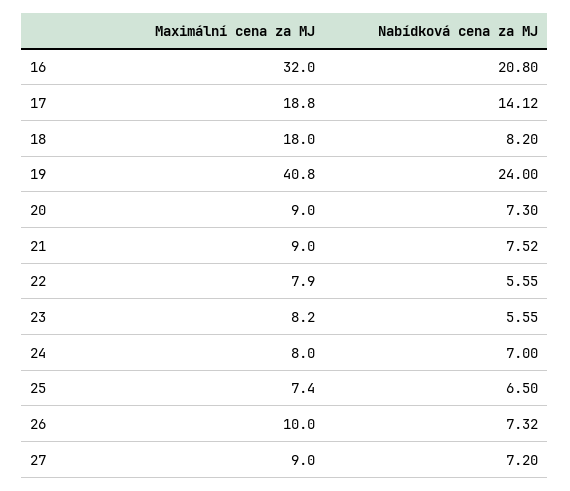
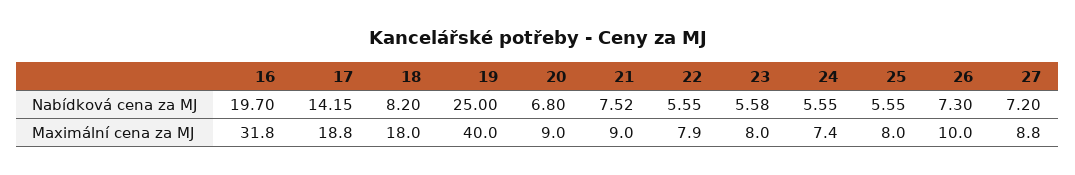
  {
    "Maximální cena za MJ": {
-     "16": 32,
+     "16": 31.8,
      "17": 18.8,
      "18": 18,
-     "19": 40.8,
+     "19": 40,
      "20": 9,
      "21": 9,
      "22": 7.9,
-     "23": 8.2,
+     "23": 8,
-     "24": 8,
+     "24": 7.4,
-     "25": 7.4,
+     "25": 8,
      "26": 10,
-     "27": 9
+     "27": 8.8
    },
    "Nabídková cena za MJ": {
-     "16": 20.8,
+     "16": 19.7,
-     "17": 14.12,
+     "17": 14.15,
      "18": 8.2,
-     "19": 24,
+     "19": 25,
-     "20": 7.3,
+     "20": 6.8,
      "21": 7.52,
      "22": 5.55,
-     "23": 5.55,
+     "23": 5.58,
-     "24": 7,
+     "24": 5.55,
-     "25": 6.5,
+     "25": 5.55,
-     "26": 7.32,
+     "26": 7.3,
      "27": 7.2
    }
  }

